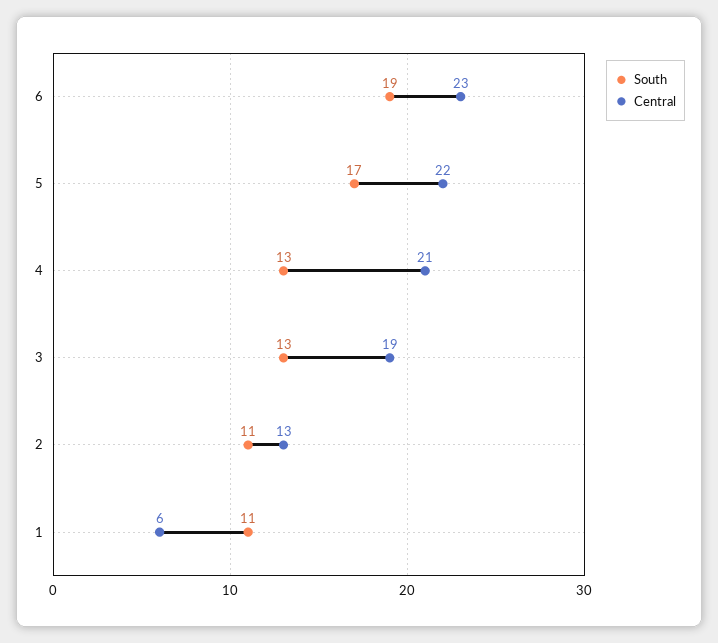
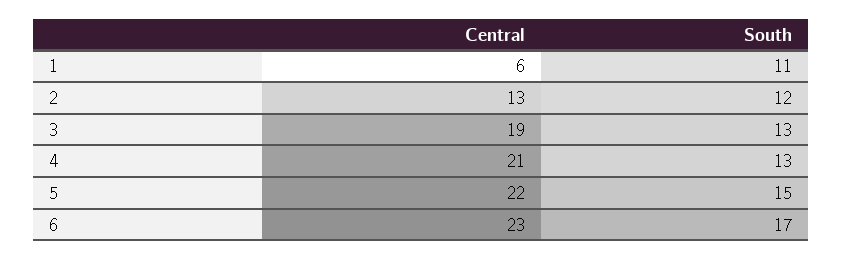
  {
    "South": {
-     "6": 19,
+     "6": 17,
-     "5": 17,
+     "5": 15,
      "4": 13,
      "3": 13,
-     "2": 11,
+     "2": 12,
      "1": 11
    },
    "Central": {
      "6": 23,
      "5": 22,
      "4": 21,
      "3": 19,
      "2": 13,
      "1": 6
    }
  }

